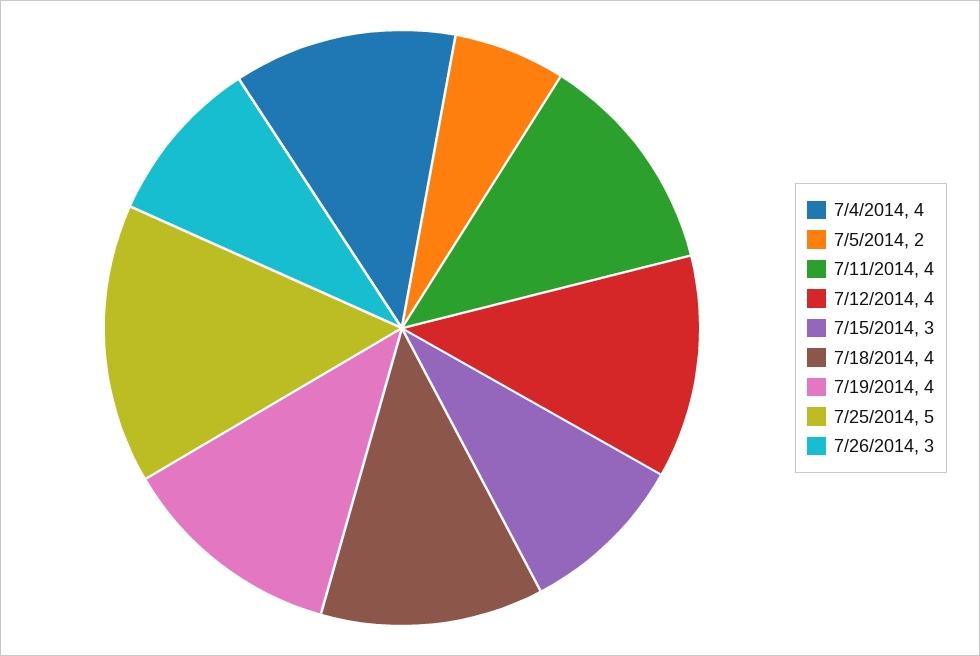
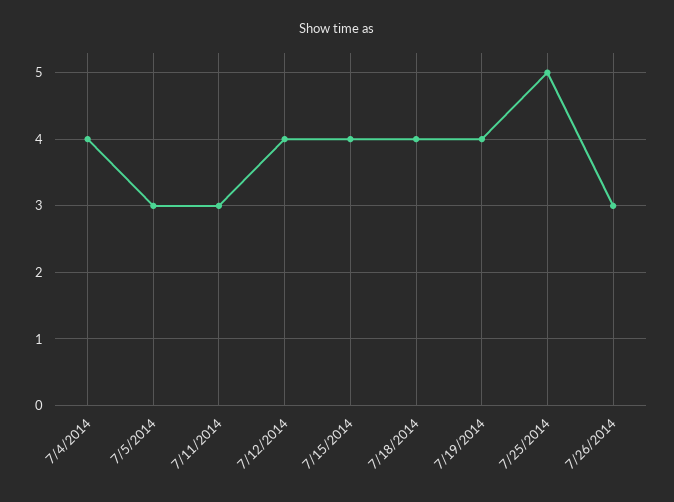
  {
    "7/4/2014": 4,
-   "7/5/2014": 2,
+   "7/5/2014": 3,
-   "7/11/2014": 4,
+   "7/11/2014": 3,
    "7/12/2014": 4,
-   "7/15/2014": 3,
+   "7/15/2014": 4,
    "7/18/2014": 4,
    "7/19/2014": 4,
    "7/25/2014": 5,
    "7/26/2014": 3
  }

